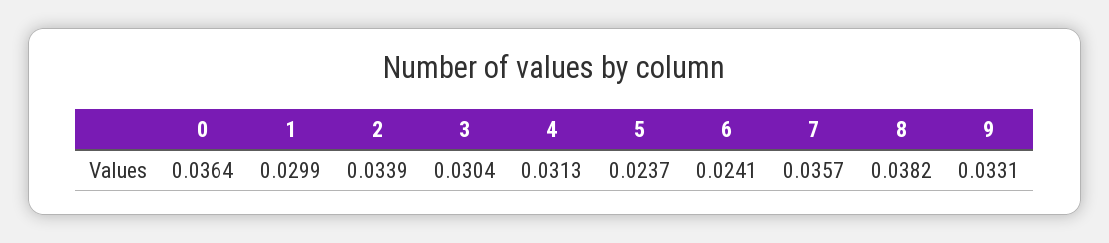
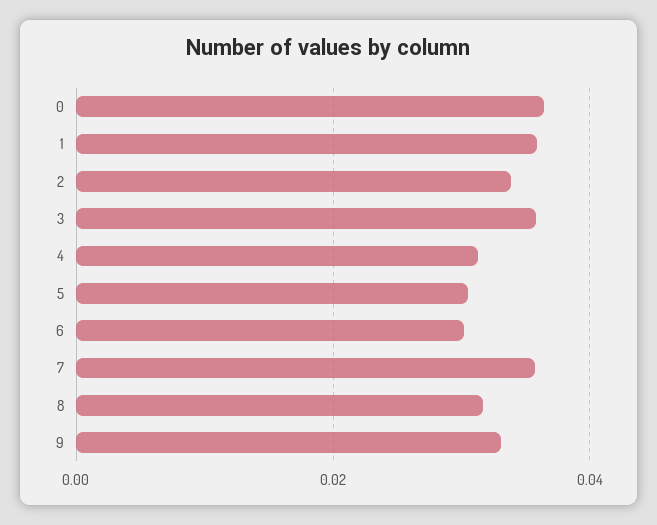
  {
    "0": 0.0364,
-   "1": 0.0299,
+   "1": 0.036,
    "2": 0.0339,
-   "3": 0.0304,
+   "3": 0.036,
    "4": 0.0313,
-   "5": 0.0237,
+   "5": 0.03,
-   "6": 0.0241,
+   "6": 0.03,
    "7": 0.0357,
-   "8": 0.0382,
+   "8": 0.032,
    "9": 0.0331
  }

